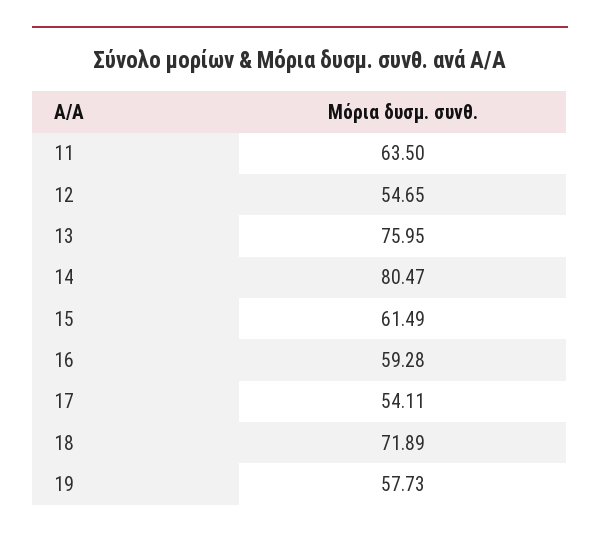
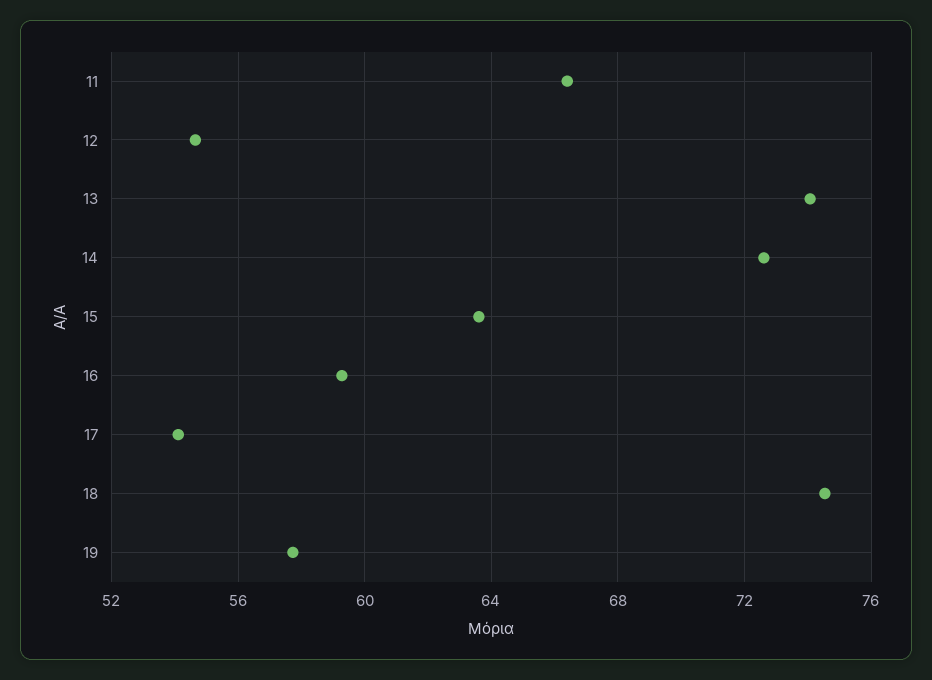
  {
-   "11": 63.5,
+   "11": 66.5,
    "12": 54.65,
-   "13": 75.95,
+   "13": 74,
-   "14": 80.47,
+   "14": 72.5,
-   "15": 61.49,
+   "15": 63.5,
    "16": 59.28,
    "17": 54.11,
-   "18": 71.89,
+   "18": 74.5,
    "19": 57.73
  }

